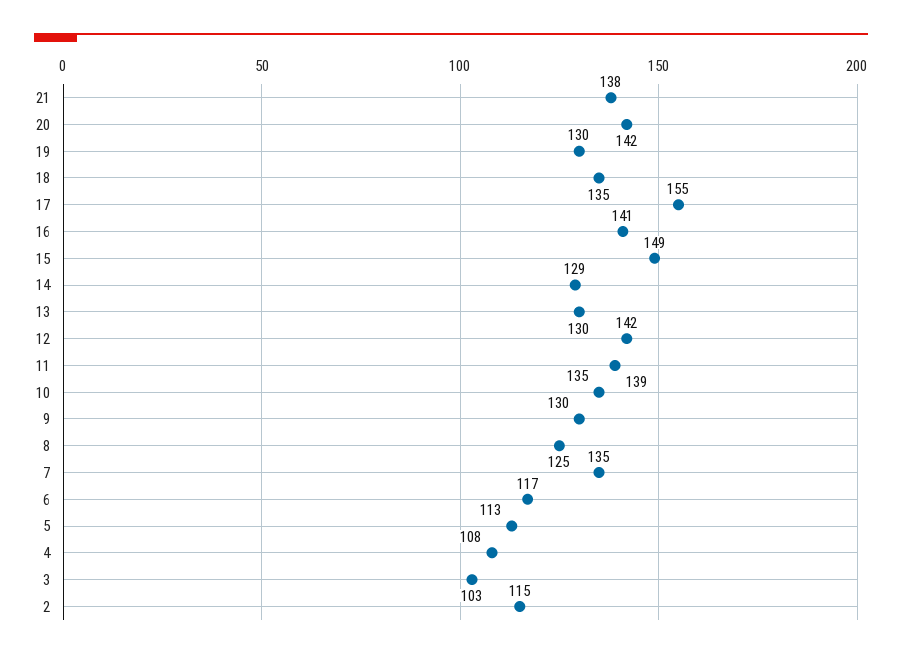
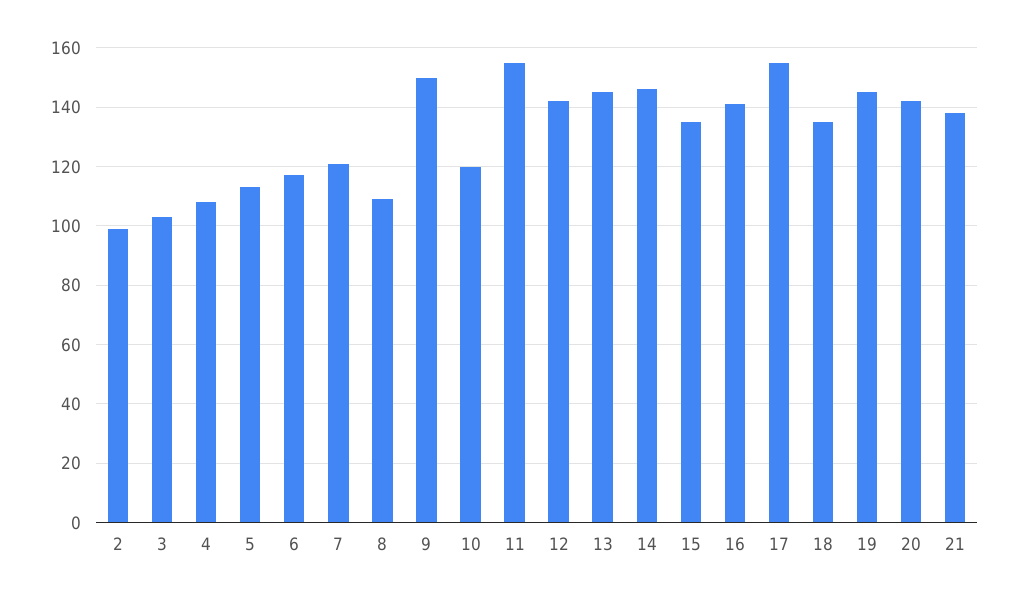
  {
    "21": 138,
    "20": 142,
-   "19": 130,
+   "19": 145,
    "18": 135,
    "17": 155,
    "16": 141,
-   "15": 149,
+   "15": 135,
-   "14": 129,
+   "14": 145,
-   "13": 130,
+   "13": 145,
    "12": 142,
-   "11": 139,
+   "11": 155,
-   "10": 135,
+   "10": 120,
-   "9": 130,
+   "9": 150,
-   "8": 125,
+   "8": 110,
-   "7": 135,
+   "7": 120,
    "6": 117,
    "5": 113,
    "4": 108,
    "3": 103,
-   "2": 115
+   "2": 100
  }

